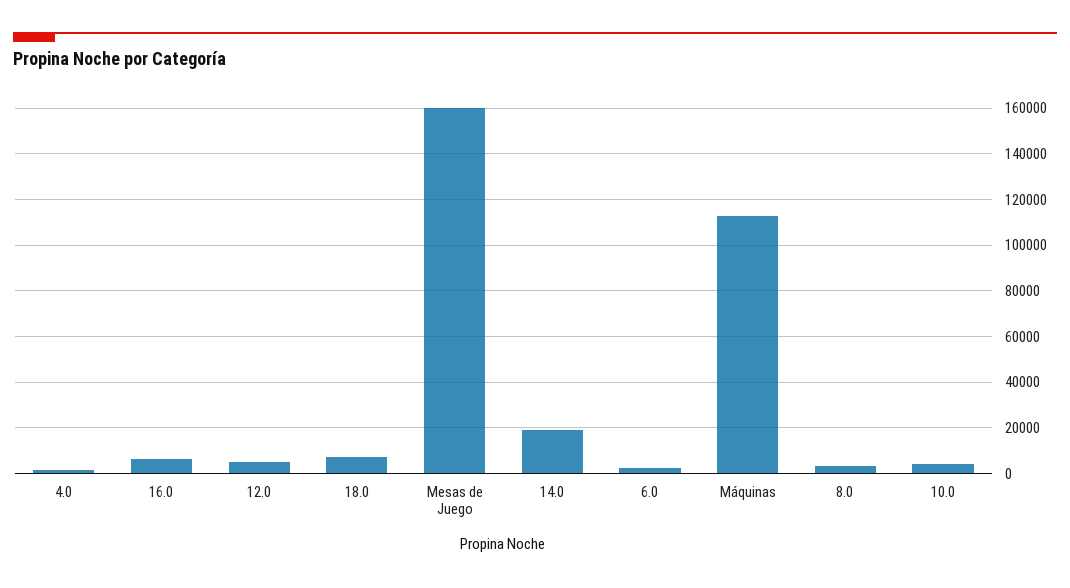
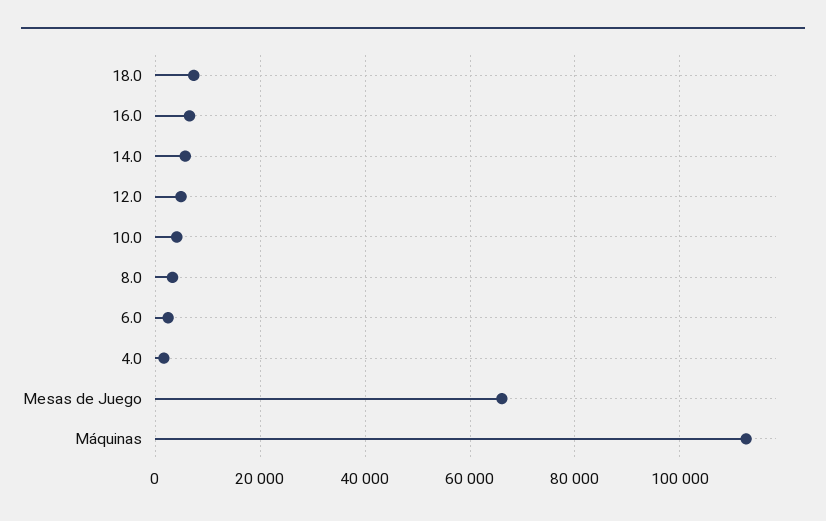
  {
    "4.0": 2000,
    "16.0": 6000,
    "12.0": 4000,
    "18.0": 8000,
-   "Mesas de Juego": 160000,
+   "Mesas de Juego": 66000,
-   "14.0": 20000,
+   "14.0": 6000,
    "6.0": 2000,
    "Máquinas": 112000,
    "8.0": 4000,
    "10.0": 4000
  }

